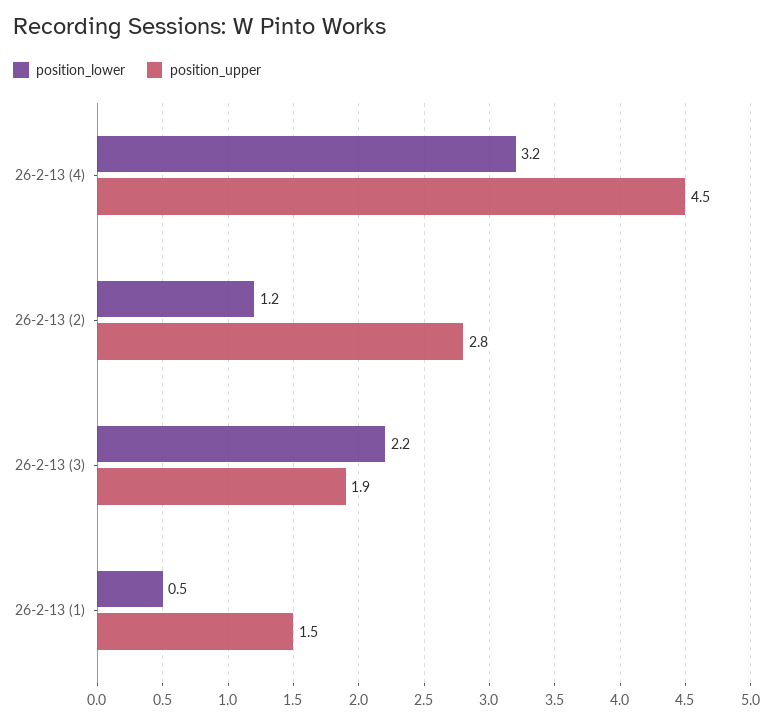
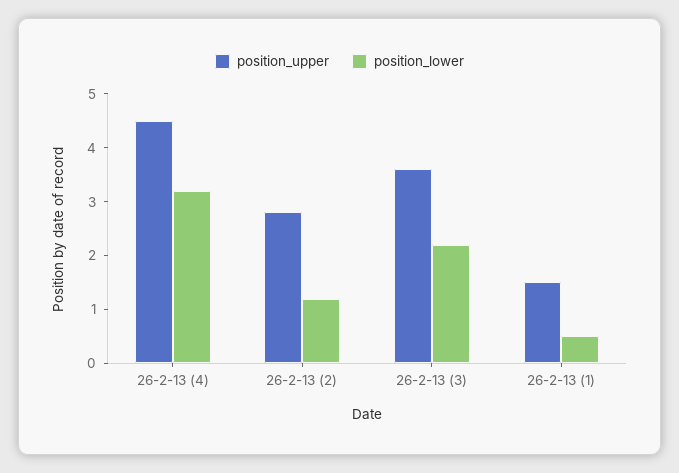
  {
    "position_lower": {
      "26-2-13 (4)": 3.2,
      "26-2-13 (2)": 1.2,
      "26-2-13 (3)": 2.2,
      "26-2-13 (1)": 0.5
    },
    "position_upper": {
      "26-2-13 (4)": 4.5,
      "26-2-13 (2)": 2.8,
-     "26-2-13 (3)": 1.9,
+     "26-2-13 (3)": 3.5,
      "26-2-13 (1)": 1.5
    }
  }

